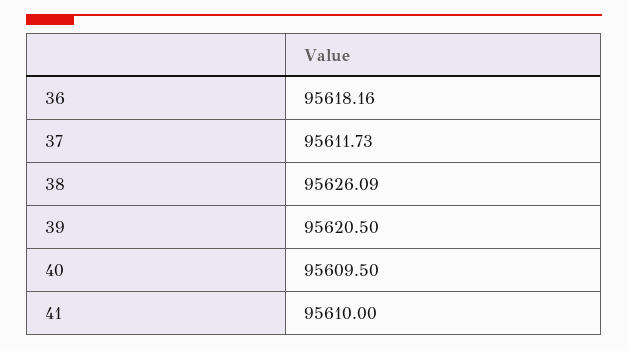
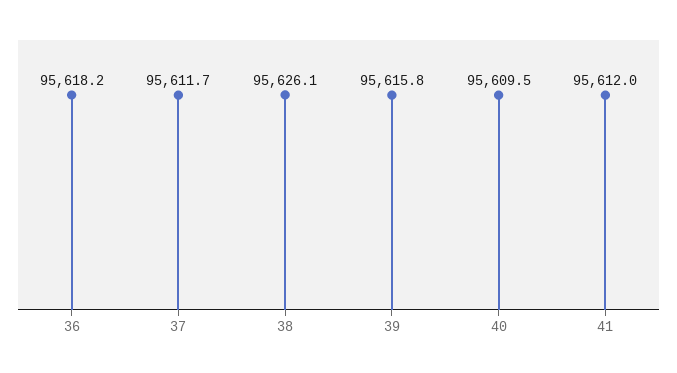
  {
    "36": 95618.16,
    "37": 95611.73,
    "38": 95626.09,
-   "39": 95620.5,
+   "39": 95615.8,
    "40": 95609.5,
-   "41": 95610
+   "41": 95612
  }

